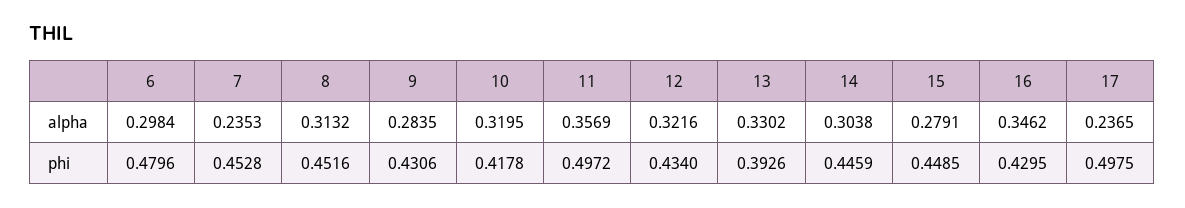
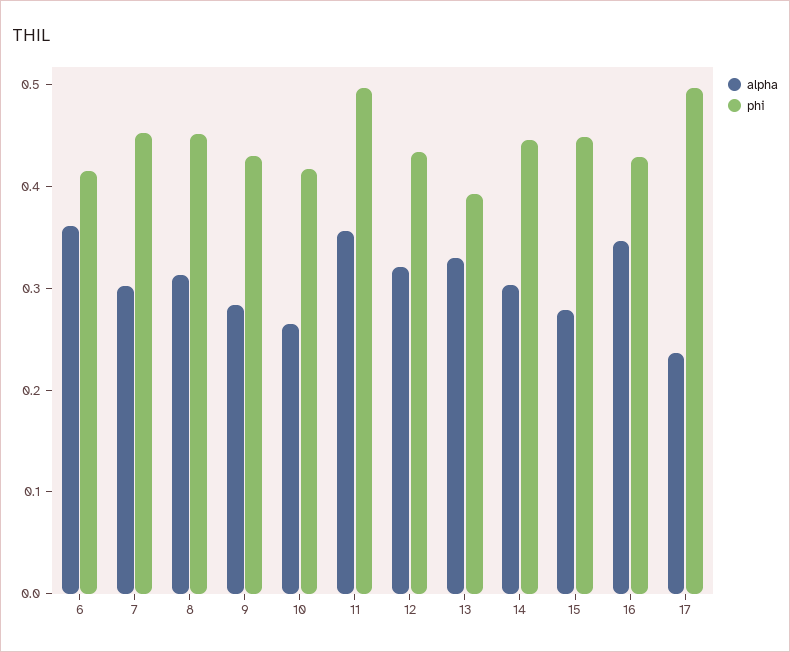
  {
    "alpha": {
-     "6": 0.2984,
+     "6": 0.36,
-     "7": 0.2353,
+     "7": 0.3,
      "8": 0.3132,
      "9": 0.2835,
-     "10": 0.3195,
+     "10": 0.26,
      "11": 0.3569,
      "12": 0.3216,
      "13": 0.3302,
      "14": 0.3038,
      "15": 0.2791,
      "16": 0.3462,
      "17": 0.2365
    },
    "phi": {
-     "6": 0.4796,
+     "6": 0.42,
      "7": 0.4528,
      "8": 0.4516,
      "9": 0.4306,
      "10": 0.4178,
      "11": 0.4972,
      "12": 0.434,
      "13": 0.3926,
      "14": 0.4459,
      "15": 0.4485,
      "16": 0.4295,
      "17": 0.4975
    }
  }

